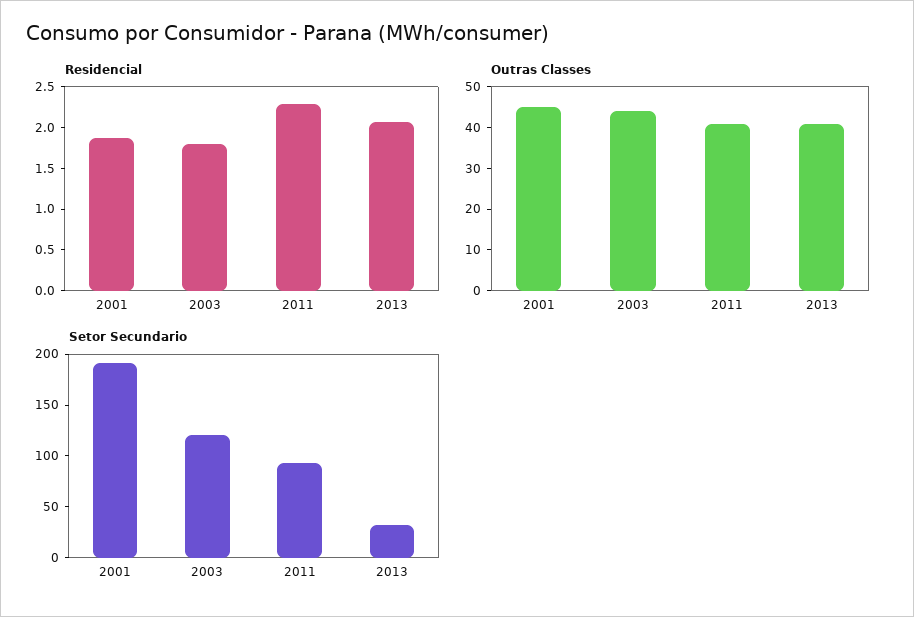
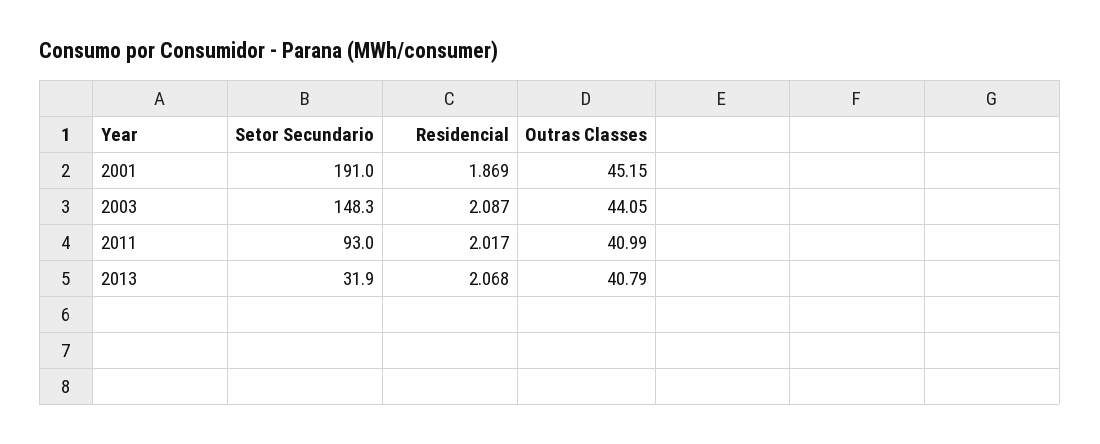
  {
    "Residencial": {
      "2001": 1.869,
-     "2003": 1.8,
+     "2003": 2.087,
-     "2011": 2.3,
+     "2011": 2.017,
      "2013": 2.068
    },
    "Outras Classes": {
      "2001": 45.15,
      "2003": 44.05,
      "2011": 40.99,
      "2013": 40.79
    },
    "Setor Secundario": {
      "2001": 191,
-     "2003": 120,
+     "2003": 148.3,
      "2011": 93,
      "2013": 31.9
    }
  }

